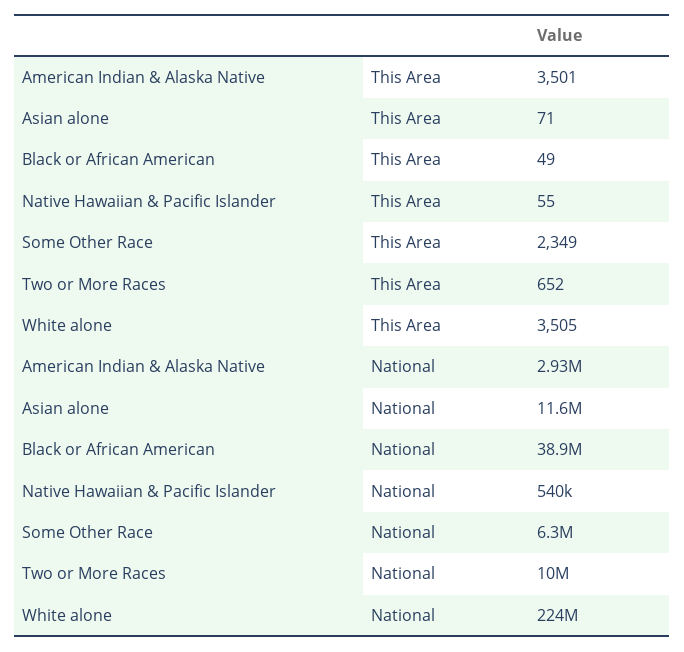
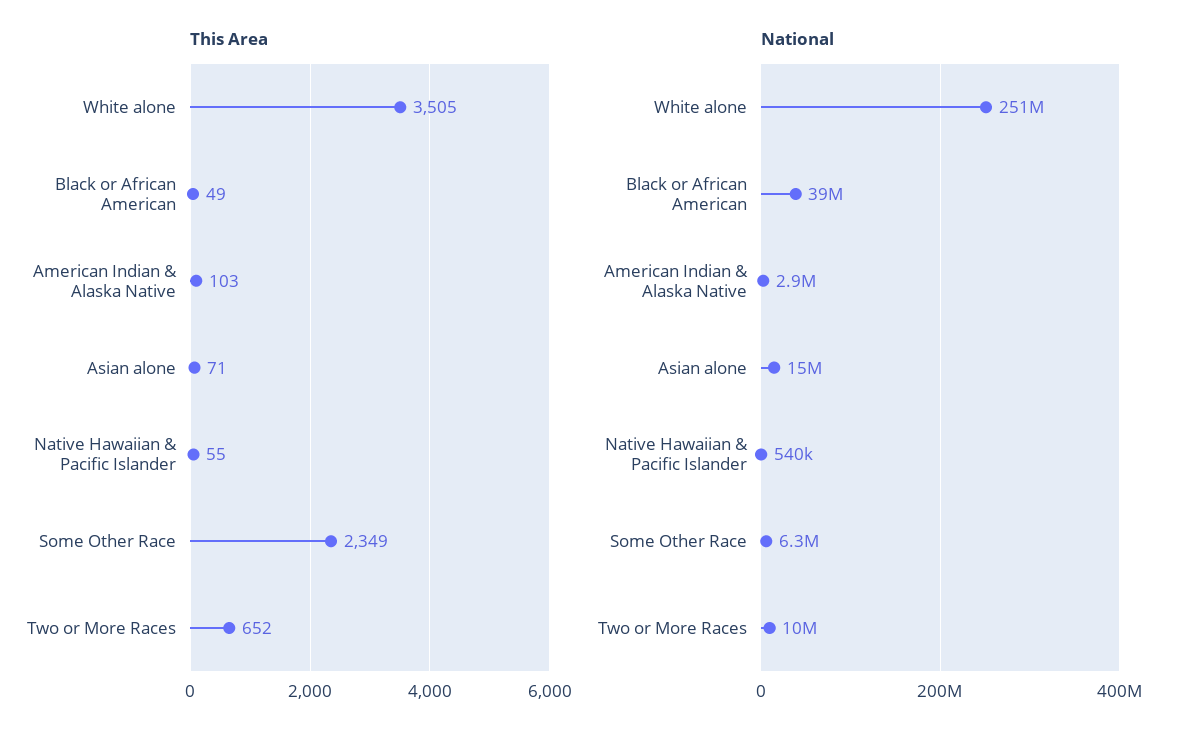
  {
    "This Area": {
-     "American Indian & Alaska Native": 3501,
+     "American Indian & Alaska Native": 103,
      "Asian alone": 71,
      "Black or African American": 49,
      "Native Hawaiian & Pacific Islander": 55,
      "Some Other Race": 2349,
      "Two or More Races": 652,
      "White alone": 3505
    },
    "National": {
      "American Indian & Alaska Native": 2930000,
-     "Asian alone": 11600000,
+     "Asian alone": 15000000,
      "Black or African American": 38900000,
      "Native Hawaiian & Pacific Islander": 540000,
      "Some Other Race": 6300000,
      "Two or More Races": 10000000,
-     "White alone": 224000000
+     "White alone": 251000000
    }
  }

